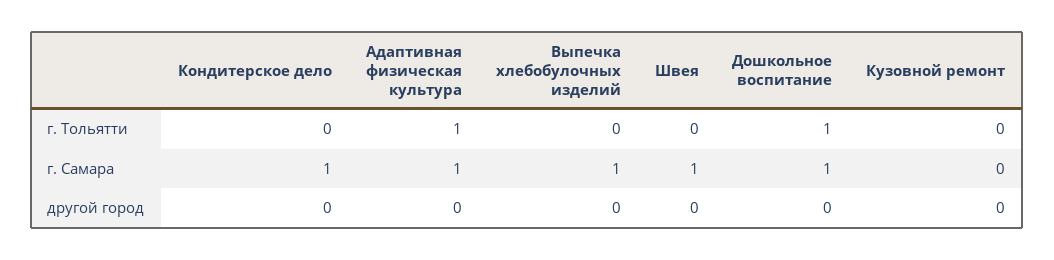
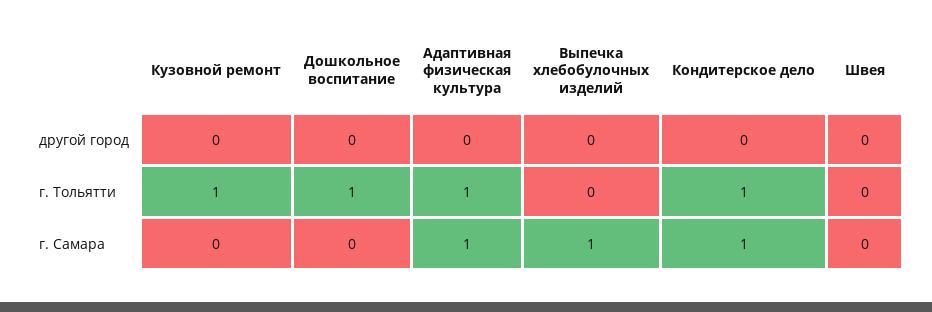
  {
    "Кондитерское дело": {
-     "г. Тольятти": 0,
+     "г. Тольятти": 1,
      "г. Самара": 1,
      "другой город": 0
    },
    "Адаптивная физическая культура": {
      "г. Тольятти": 1,
      "г. Самара": 1,
      "другой город": 0
    },
    "Выпечка хлебобулочных изделий": {
      "г. Тольятти": 0,
      "г. Самара": 1,
      "другой город": 0
    },
    "Швея": {
      "г. Тольятти": 0,
-     "г. Самара": 1,
+     "г. Самара": 0,
      "другой город": 0
    },
    "Дошкольное воспитание": {
      "г. Тольятти": 1,
-     "г. Самара": 1,
+     "г. Самара": 0,
      "другой город": 0
    },
    "Кузовной ремонт": {
-     "г. Тольятти": 0,
+     "г. Тольятти": 1,
      "г. Самара": 0,
      "другой город": 0
    }
  }

